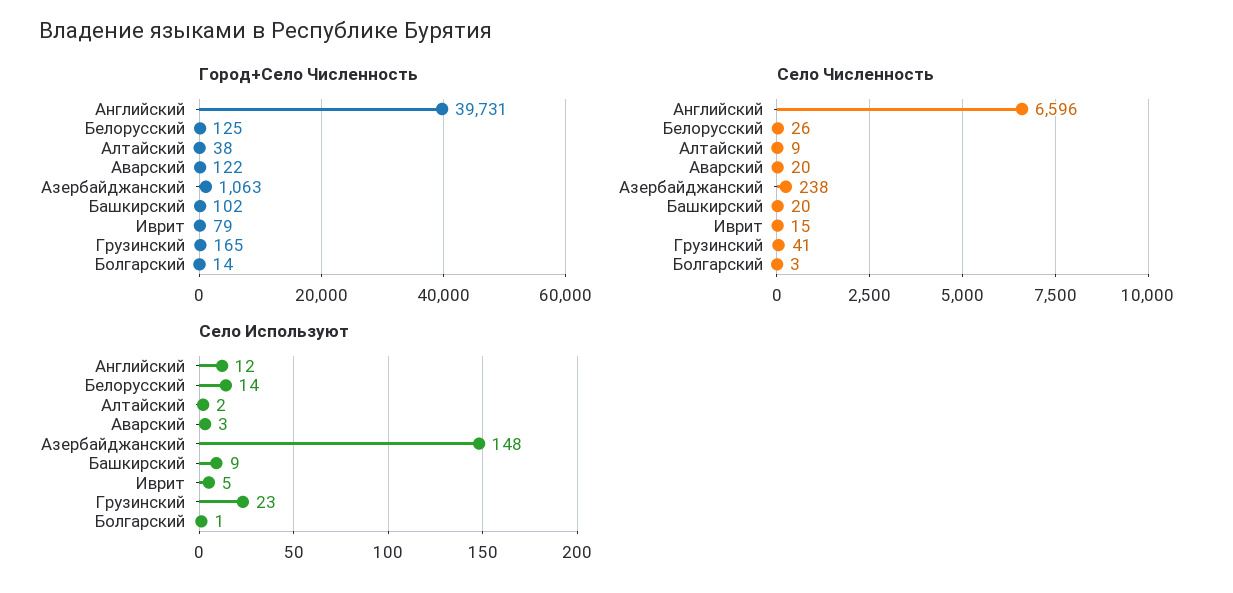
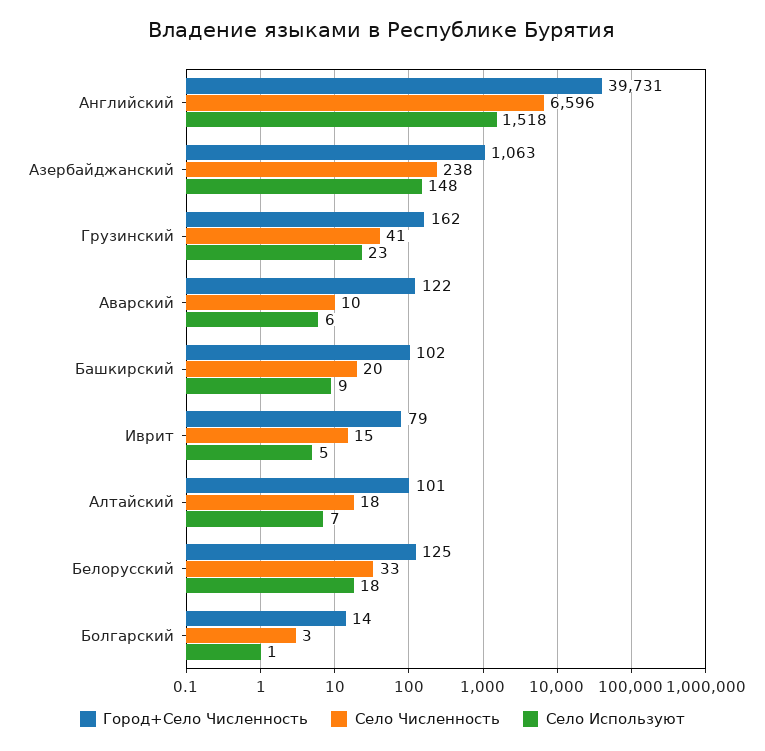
  {
    "Город+Село Численность": {
      "Английский": 39731,
      "Белорусский": 125,
-     "Алтайский": 38,
+     "Алтайский": 101,
      "Аварский": 122,
      "Азербайджанский": 1063,
      "Башкирский": 102,
      "Иврит": 79,
-     "Грузинский": 165,
+     "Грузинский": 162,
      "Болгарский": 14
    },
    "Село Численность": {
      "Английский": 6596,
-     "Белорусский": 26,
+     "Белорусский": 33,
-     "Алтайский": 9,
+     "Алтайский": 18,
-     "Аварский": 20,
+     "Аварский": 10,
      "Азербайджанский": 238,
      "Башкирский": 20,
      "Иврит": 15,
      "Грузинский": 41,
      "Болгарский": 3
    },
    "Село Используют": {
-     "Английский": 12,
+     "Английский": 1518,
-     "Белорусский": 14,
+     "Белорусский": 18,
-     "Алтайский": 2,
+     "Алтайский": 7,
-     "Аварский": 3,
+     "Аварский": 6,
      "Азербайджанский": 148,
      "Башкирский": 9,
      "Иврит": 5,
      "Грузинский": 23,
      "Болгарский": 1
    }
  }

